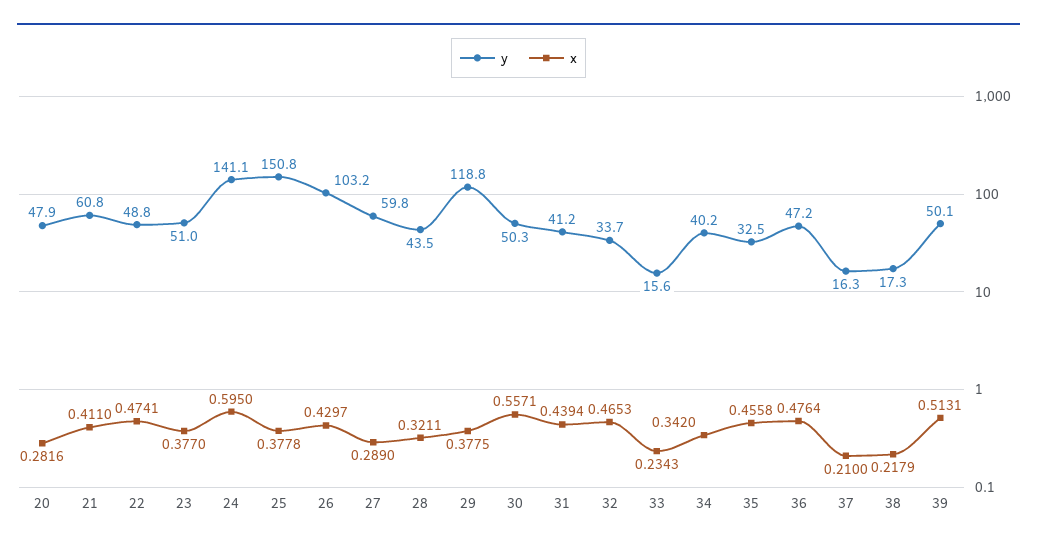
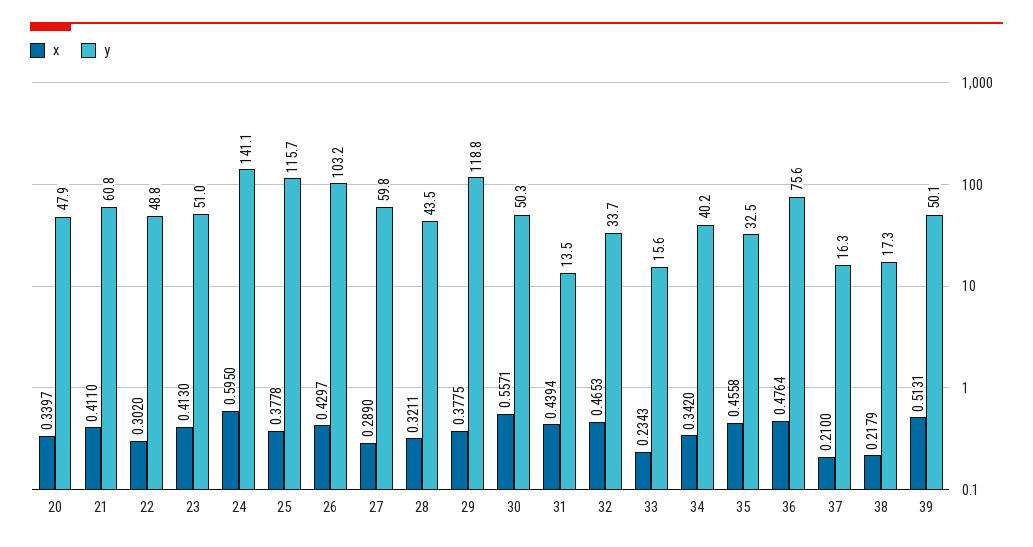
  {
    "y": {
      "20": 47.9,
      "21": 60.8,
      "22": 48.8,
      "23": 51,
      "24": 141.1,
-     "25": 150.8,
+     "25": 115.7,
      "26": 103.2,
      "27": 59.8,
      "28": 43.5,
      "29": 118.8,
      "30": 50.3,
-     "31": 41.2,
+     "31": 13.5,
      "32": 33.7,
      "33": 15.6,
      "34": 40.2,
      "35": 32.5,
-     "36": 47.2,
+     "36": 75.6,
      "37": 16.3,
      "38": 17.3,
      "39": 50.1
    },
    "x": {
-     "20": 0.2816,
+     "20": 0.3397,
      "21": 0.411,
-     "22": 0.4741,
+     "22": 0.302,
-     "23": 0.377,
+     "23": 0.413,
      "24": 0.595,
      "25": 0.3778,
      "26": 0.4297,
      "27": 0.289,
      "28": 0.3211,
      "29": 0.3775,
      "30": 0.5571,
      "31": 0.4394,
      "32": 0.4653,
      "33": 0.2343,
      "34": 0.342,
      "35": 0.4558,
      "36": 0.4764,
      "37": 0.21,
      "38": 0.2179,
      "39": 0.5131
    }
  }

